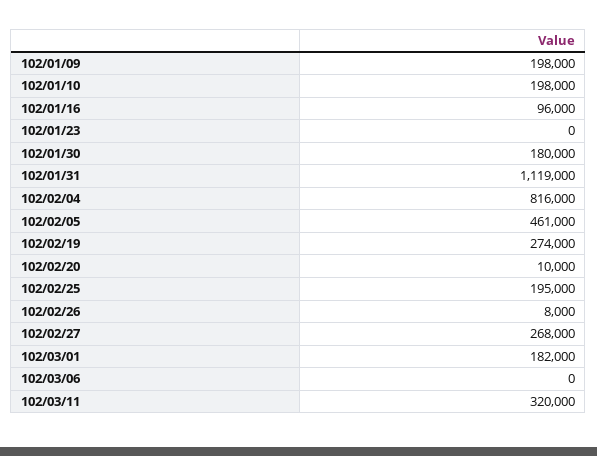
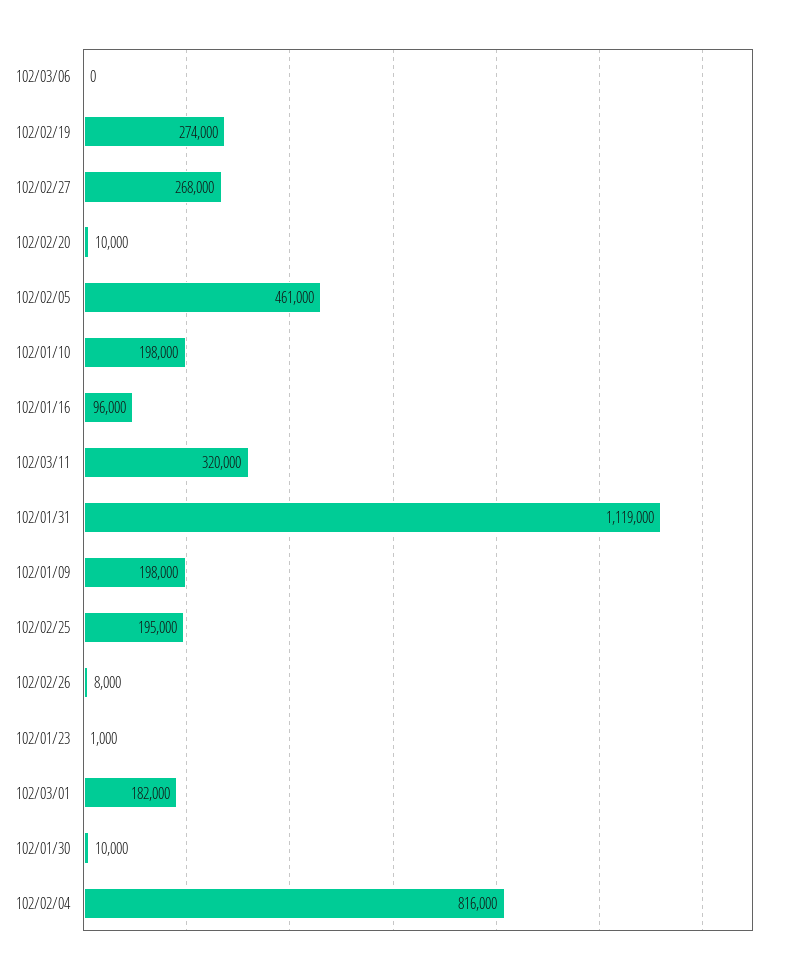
  {
    "102/01/09": 198000,
    "102/01/10": 198000,
    "102/01/16": 96000,
-   "102/01/23": 0,
+   "102/01/23": 1000,
-   "102/01/30": 180000,
+   "102/01/30": 10000,
    "102/01/31": 1119000,
    "102/02/04": 816000,
    "102/02/05": 461000,
    "102/02/19": 274000,
    "102/02/20": 10000,
    "102/02/25": 195000,
    "102/02/26": 8000,
    "102/02/27": 268000,
    "102/03/01": 182000,
    "102/03/06": 0,
    "102/03/11": 320000
  }

